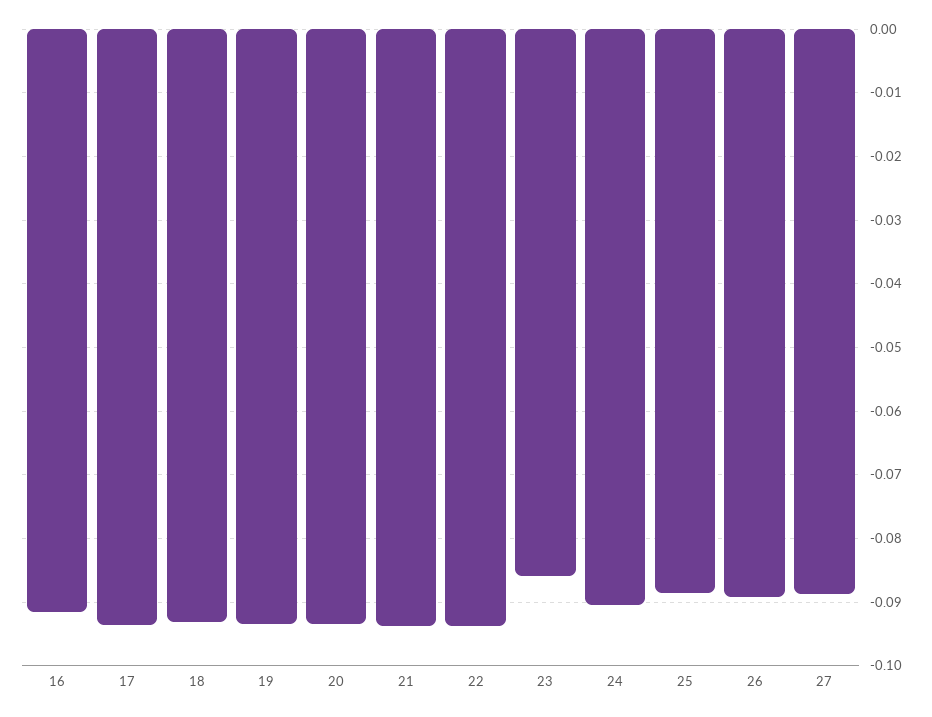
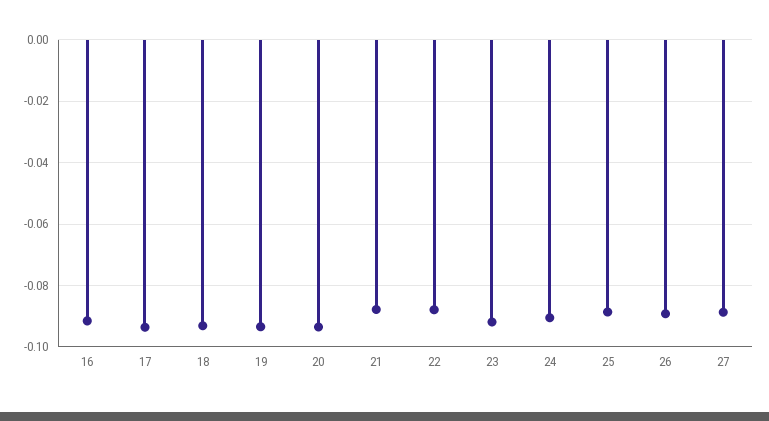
  {
    "16": -0.092,
    "17": -0.094,
    "18": -0.093,
    "19": -0.093,
    "20": -0.094,
-   "21": -0.094,
+   "21": -0.088,
-   "22": -0.094,
+   "22": -0.088,
-   "23": -0.086,
+   "23": -0.092,
    "24": -0.091,
    "25": -0.089,
    "26": -0.089,
    "27": -0.089
  }

